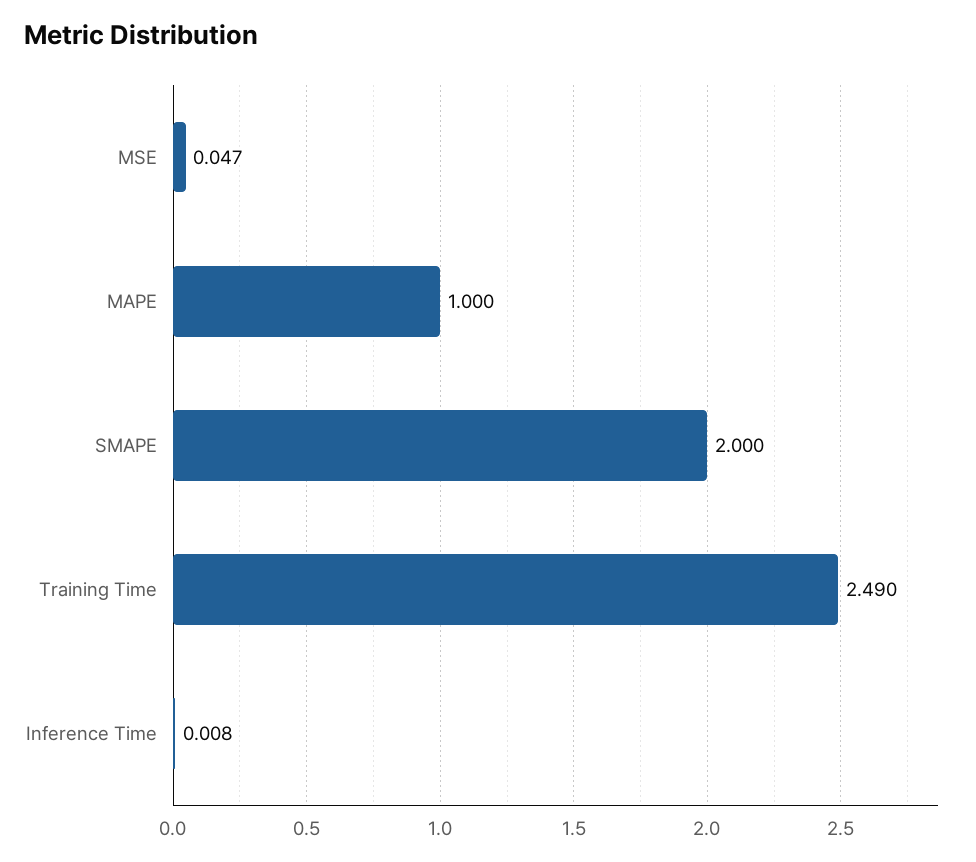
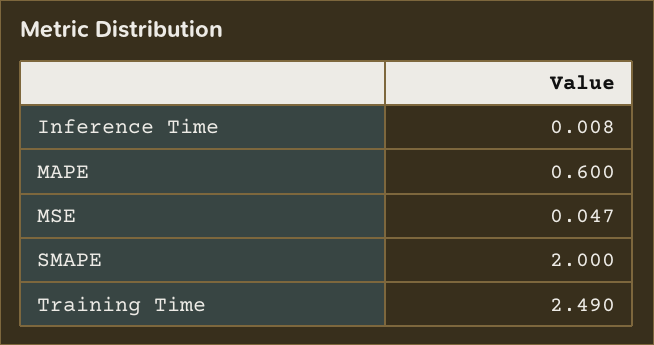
  {
    "MSE": 0.047,
-   "MAPE": 1,
+   "MAPE": 0.6,
    "SMAPE": 2,
    "Training Time": 2.49,
    "Inference Time": 0.008
  }

